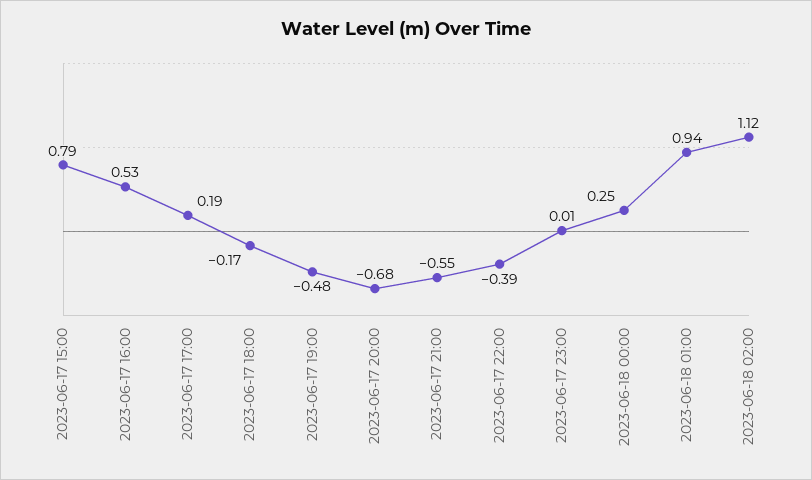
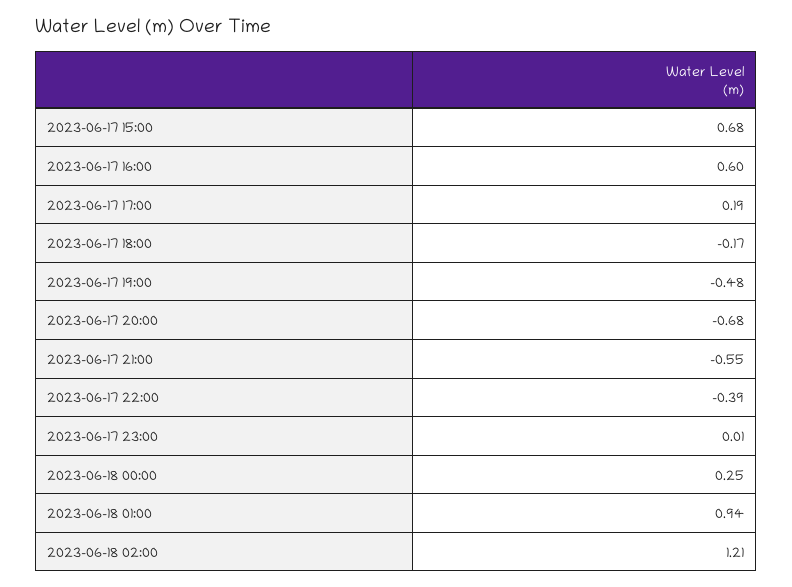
  {
-   "2023-06-17 15:00": 0.79,
+   "2023-06-17 15:00": 0.68,
-   "2023-06-17 16:00": 0.53,
+   "2023-06-17 16:00": 0.6,
    "2023-06-17 17:00": 0.19,
    "2023-06-17 18:00": -0.17,
    "2023-06-17 19:00": -0.48,
    "2023-06-17 20:00": -0.68,
    "2023-06-17 21:00": -0.55,
    "2023-06-17 22:00": -0.39,
    "2023-06-17 23:00": 0.01,
    "2023-06-18 00:00": 0.25,
    "2023-06-18 01:00": 0.94,
-   "2023-06-18 02:00": 1.12
+   "2023-06-18 02:00": 1.21
  }

